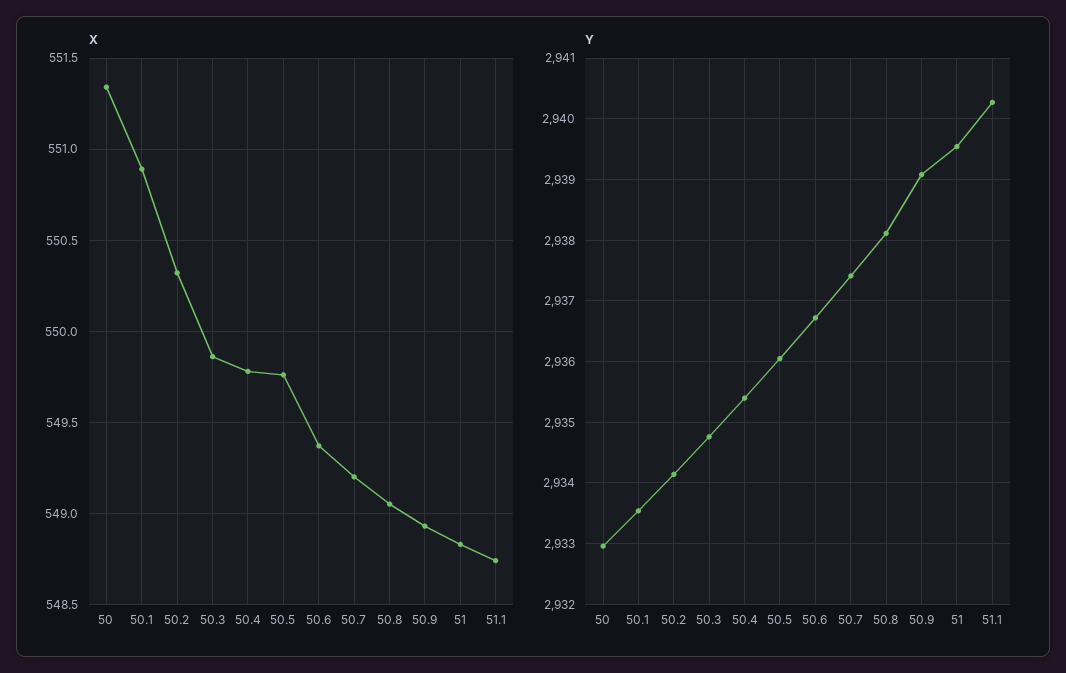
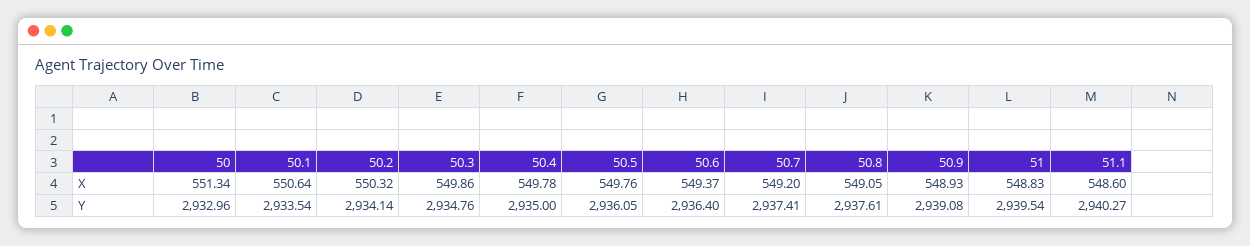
  {
    "X": {
      "50": 551.34,
-     "50.1": 550.9,
+     "50.1": 550.64,
      "50.2": 550.32,
      "50.3": 549.86,
      "50.4": 549.78,
      "50.5": 549.76,
      "50.6": 549.37,
      "50.7": 549.2,
      "50.8": 549.05,
      "50.9": 548.93,
      "51": 548.83,
-     "51.1": 548.75
+     "51.1": 548.6
    },
    "Y": {
      "50": 2932.96,
      "50.1": 2933.54,
      "50.2": 2934.14,
      "50.3": 2934.76,
-     "50.4": 2935.4,
+     "50.4": 2935,
      "50.5": 2936.05,
-     "50.6": 2936.7,
+     "50.6": 2936.4,
      "50.7": 2937.41,
-     "50.8": 2938.1,
+     "50.8": 2937.61,
      "50.9": 2939.08,
      "51": 2939.54,
      "51.1": 2940.27
    }
  }

